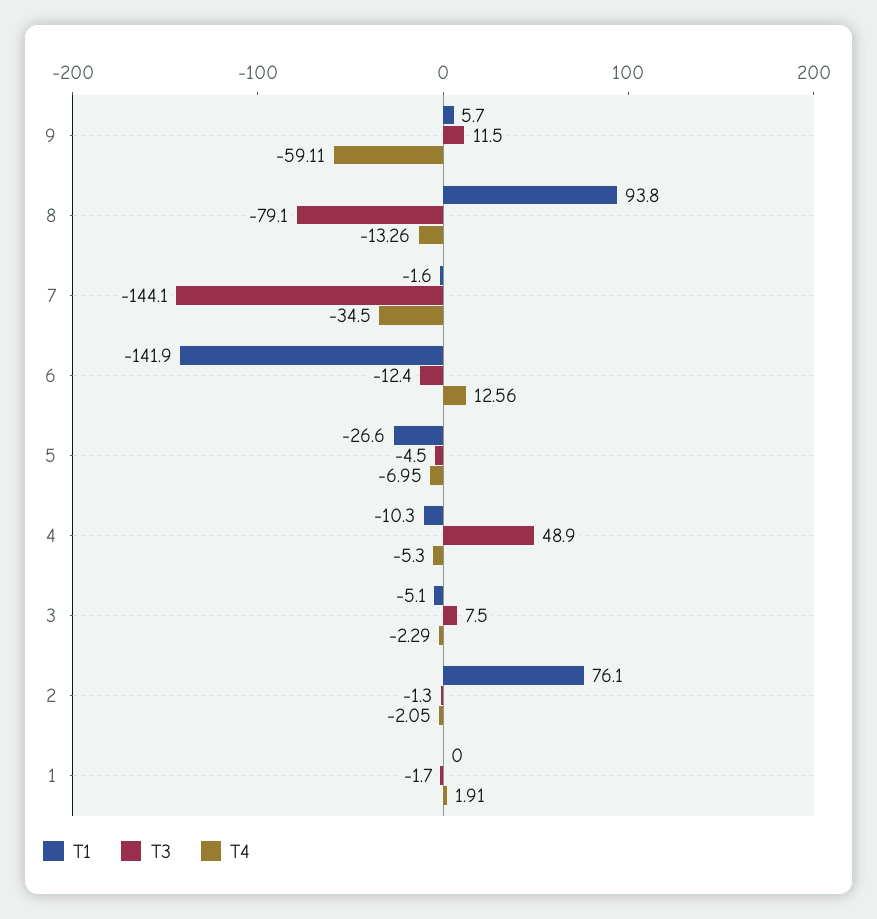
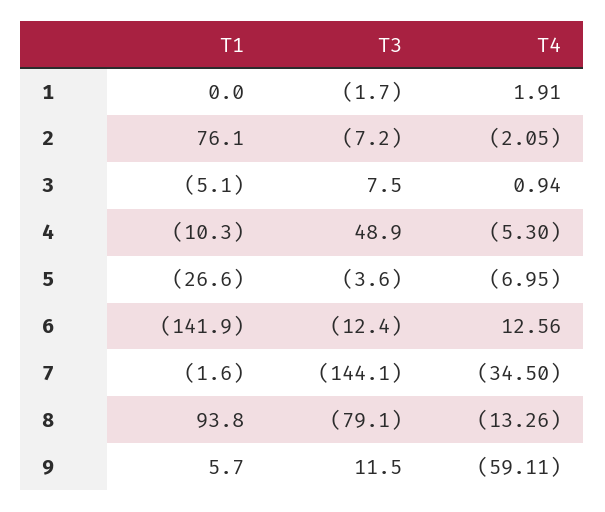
  {
    "T1": {
      "9": 5.7,
      "8": 93.8,
      "7": -1.6,
      "6": -141.9,
      "5": -26.6,
      "4": -10.3,
      "3": -5.1,
      "2": 76.1,
      "1": 0
    },
    "T3": {
      "9": 11.5,
      "8": -79.1,
      "7": -144.1,
      "6": -12.4,
-     "5": -4.5,
+     "5": -3.6,
      "4": 48.9,
      "3": 7.5,
-     "2": -1.3,
+     "2": -7.2,
      "1": -1.7
    },
    "T4": {
      "9": -59.11,
      "8": -13.26,
      "7": -34.5,
      "6": 12.56,
      "5": -6.95,
      "4": -5.3,
-     "3": -2.29,
+     "3": 0.94,
      "2": -2.05,
      "1": 1.91
    }
  }

